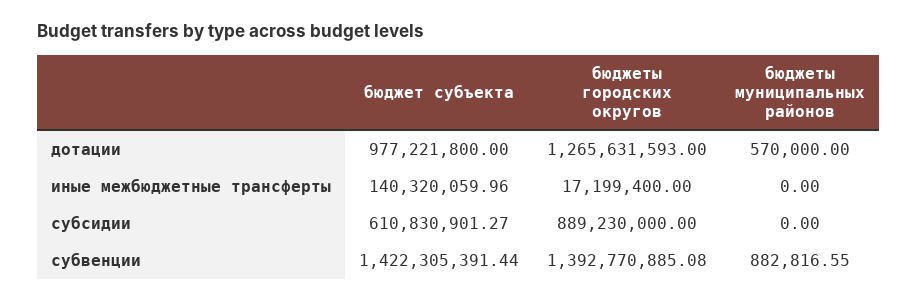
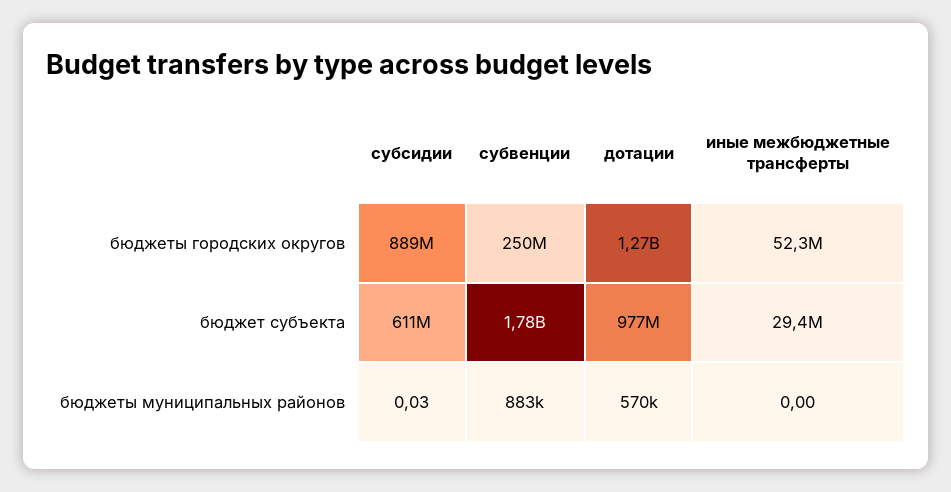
  {
    "бюджет субъекта": {
      "дотации": 977221800,
-     "иные межбюджетные трансферты": 140320059.96,
+     "иные межбюджетные трансферты": 29400000,
      "субсидии": 610830901.27,
-     "субвенции": 1422305391.44
+     "субвенции": 1780000000
    },
    "бюджеты городских округов": {
      "дотации": 1265631593,
-     "иные межбюджетные трансферты": 17199400,
+     "иные межбюджетные трансферты": 52300000,
      "субсидии": 889230000,
-     "субвенции": 1392770885.08
+     "субвенции": 250000000
    },
    "бюджеты муниципальных районов": {
      "дотации": 570000,
      "иные межбюджетные трансферты": 0,
-     "субсидии": 0,
+     "субсидии": 0.03,
      "субвенции": 882816.55
    }
  }

